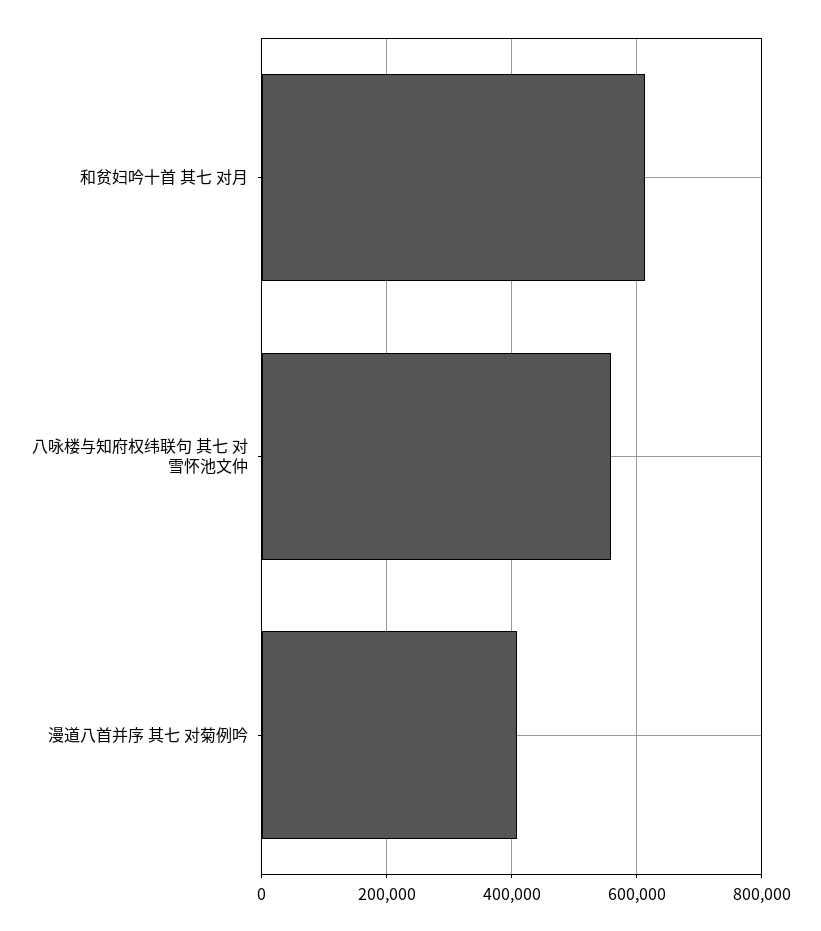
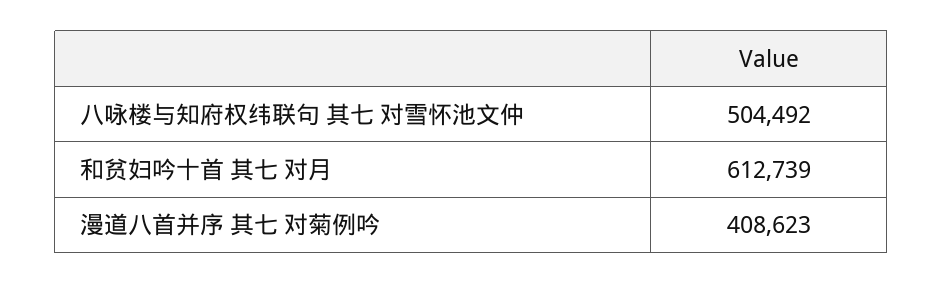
  {
    "和贫妇吟十首 其七 对月": 612739,
-   "八咏楼与知府权纬联句 其七 对雪怀池文仲": 560000,
+   "八咏楼与知府权纬联句 其七 对雪怀池文仲": 504492,
    "漫道八首并序 其七 对菊例吟": 408623
  }

